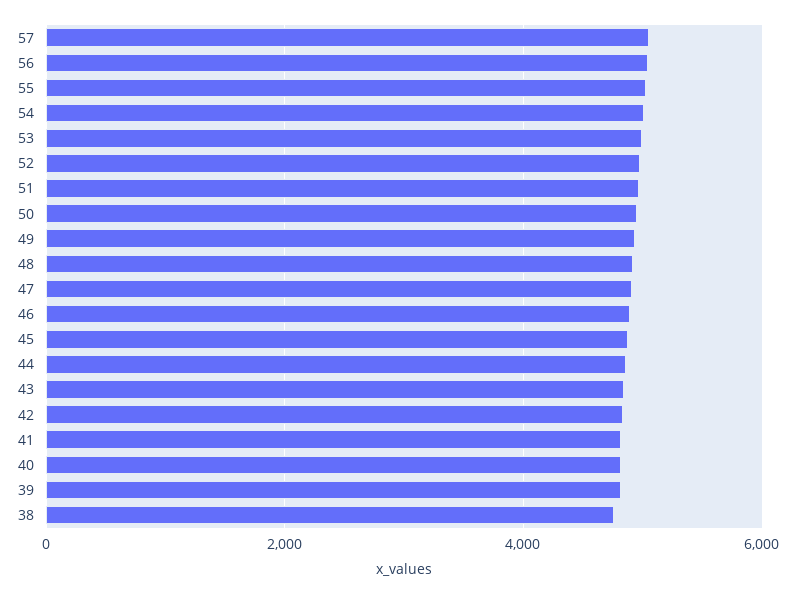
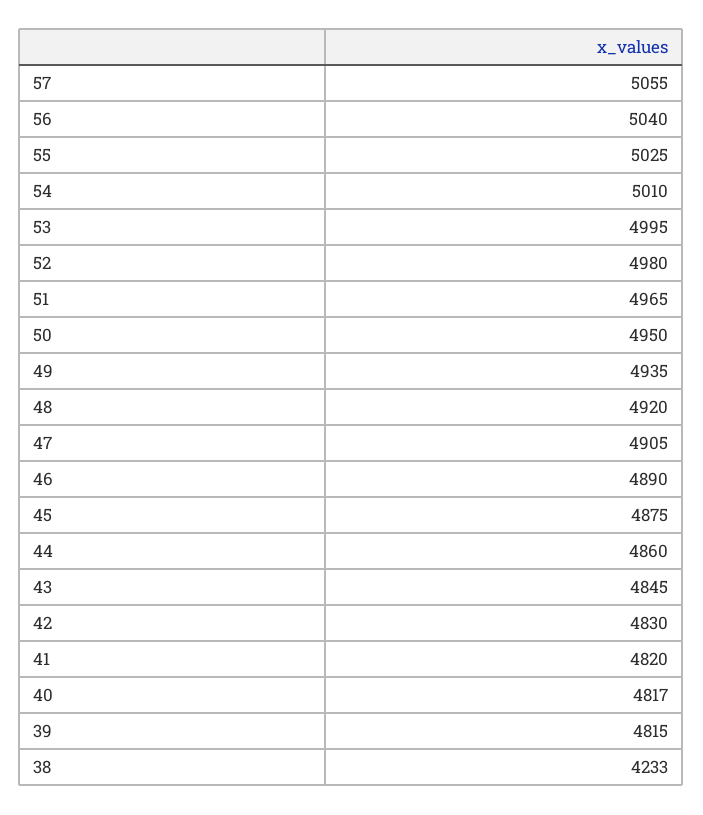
  {
    "57": 5055,
    "56": 5040,
    "55": 5025,
    "54": 5010,
    "53": 4995,
    "52": 4980,
    "51": 4965,
    "50": 4950,
    "49": 4935,
    "48": 4920,
    "47": 4905,
    "46": 4890,
    "45": 4875,
    "44": 4860,
    "43": 4845,
    "42": 4830,
    "41": 4820,
    "40": 4817,
    "39": 4815,
-   "38": 4800
+   "38": 4233
  }

